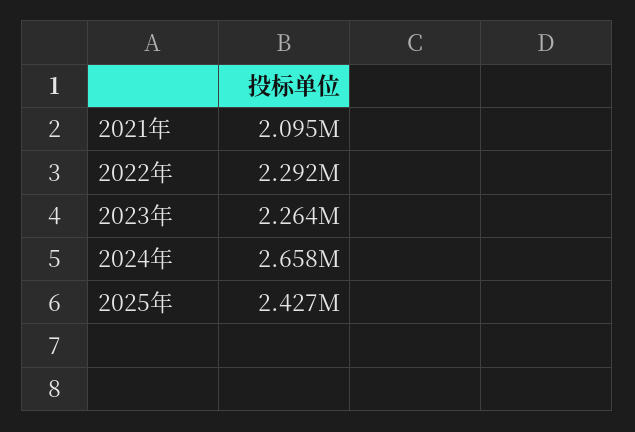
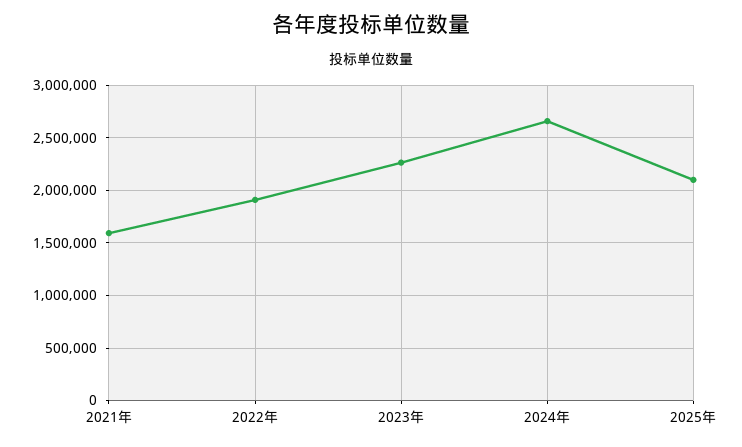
  {
-   "2021年": 2095000,
+   "2021年": 1600000,
-   "2022年": 2292000,
+   "2022年": 1900000,
    "2023年": 2264000,
    "2024年": 2658000,
-   "2025年": 2427000
+   "2025年": 2100000
  }

